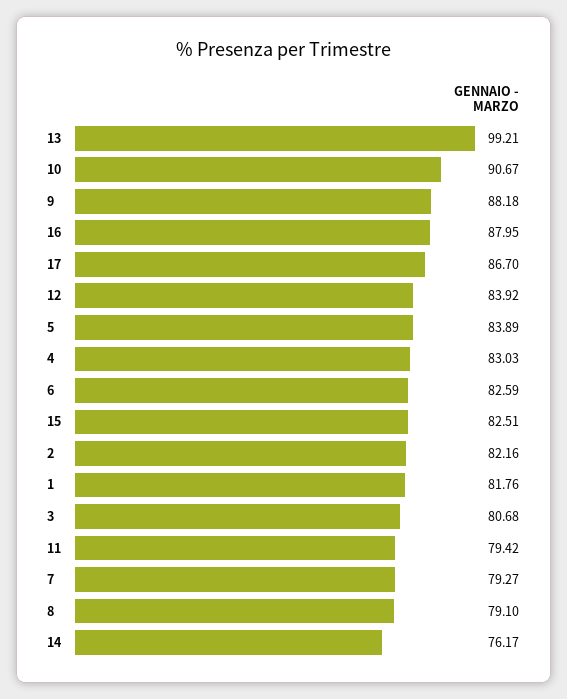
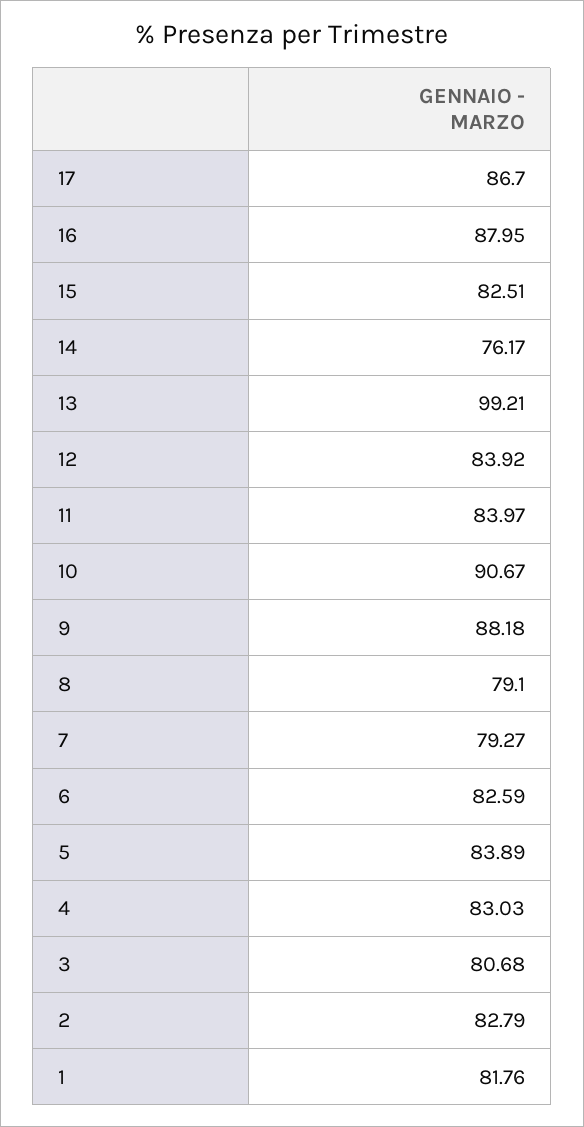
  {
    "13": 99.21,
    "10": 90.67,
    "9": 88.18,
    "16": 87.95,
    "17": 86.7,
    "12": 83.92,
    "5": 83.89,
    "4": 83.03,
    "6": 82.59,
    "15": 82.51,
-   "2": 82.16,
+   "2": 82.79,
    "1": 81.76,
    "3": 80.68,
-   "11": 79.42,
+   "11": 83.97,
    "7": 79.27,
    "8": 79.1,
    "14": 76.17
  }

